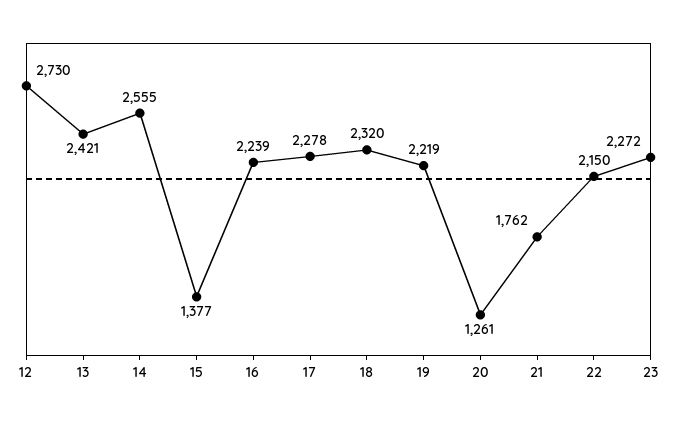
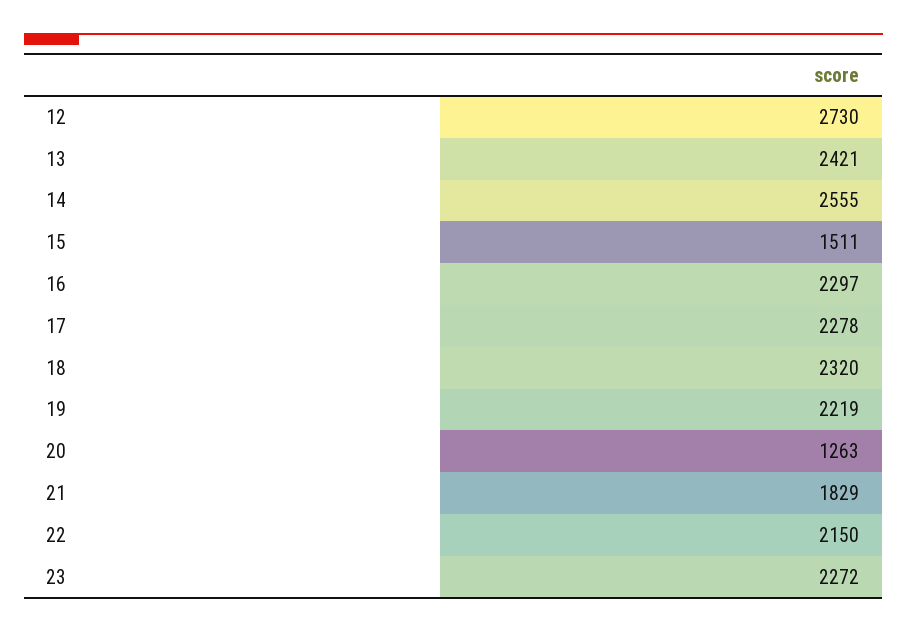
  {
    "12": 2730,
    "13": 2421,
    "14": 2555,
-   "15": 1377,
+   "15": 1511,
-   "16": 2239,
+   "16": 2297,
    "17": 2278,
    "18": 2320,
    "19": 2219,
-   "20": 1261,
+   "20": 1263,
-   "21": 1762,
+   "21": 1829,
    "22": 2150,
    "23": 2272
  }

